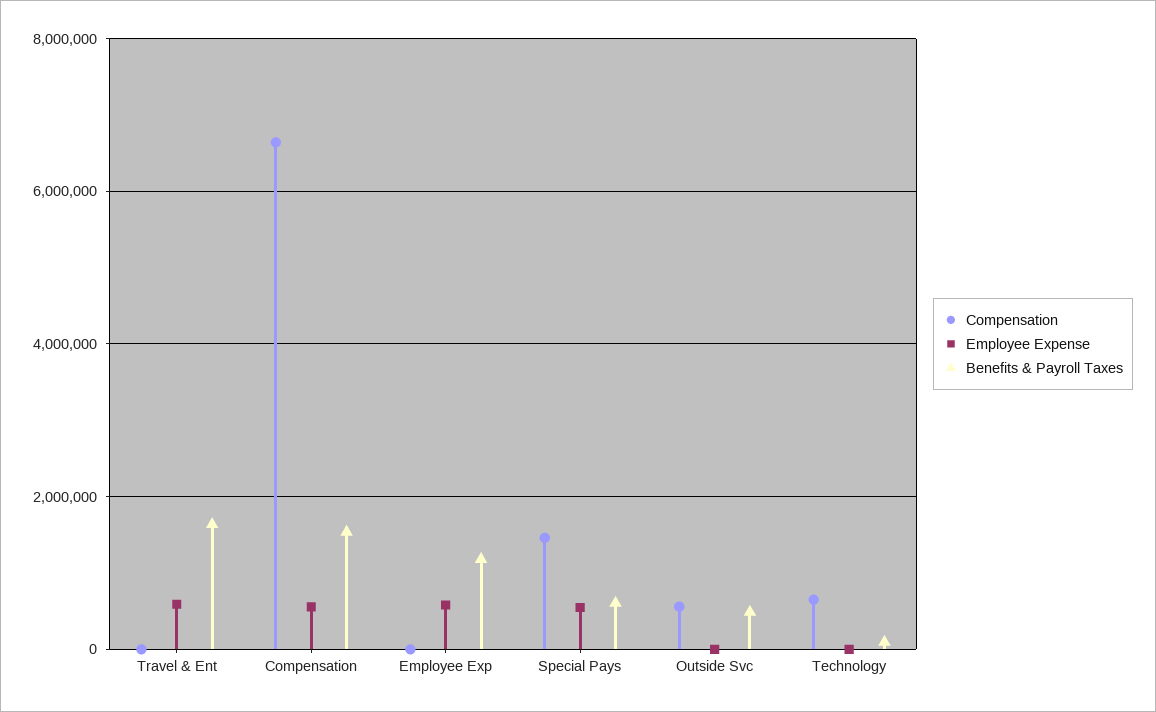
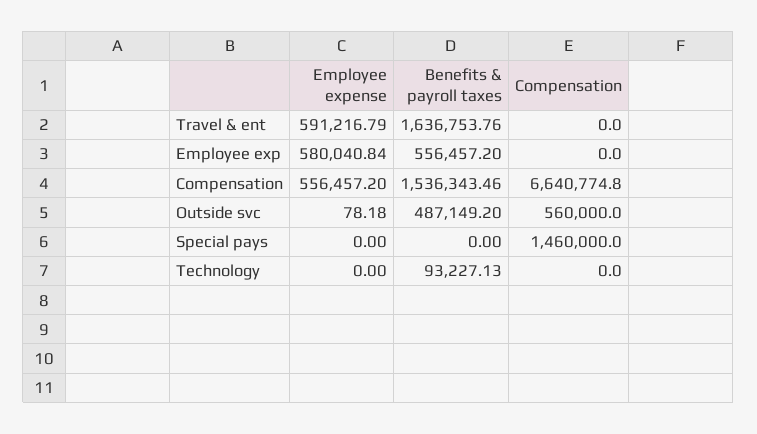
  {
    "Compensation": {
      "Travel & Ent": 0,
      "Compensation": 6640774.8,
      "Employee Exp": 0,
      "Special Pays": 1460000,
      "Outside Svc": 560000,
-     "Technology": 600000
+     "Technology": 0
    },
    "Employee Expense": {
      "Travel & Ent": 591216.79,
      "Compensation": 556457.2,
      "Employee Exp": 580040.84,
-     "Special Pays": 600000,
+     "Special Pays": 0,
      "Outside Svc": 78.18,
      "Technology": 0
    },
    "Benefits & Payroll Taxes": {
      "Travel & Ent": 1636753.76,
      "Compensation": 1536343.46,
-     "Employee Exp": 1200000,
+     "Employee Exp": 556457.2,
-     "Special Pays": 600000,
+     "Special Pays": 0,
      "Outside Svc": 487149.2,
      "Technology": 93227.13
    }
  }

